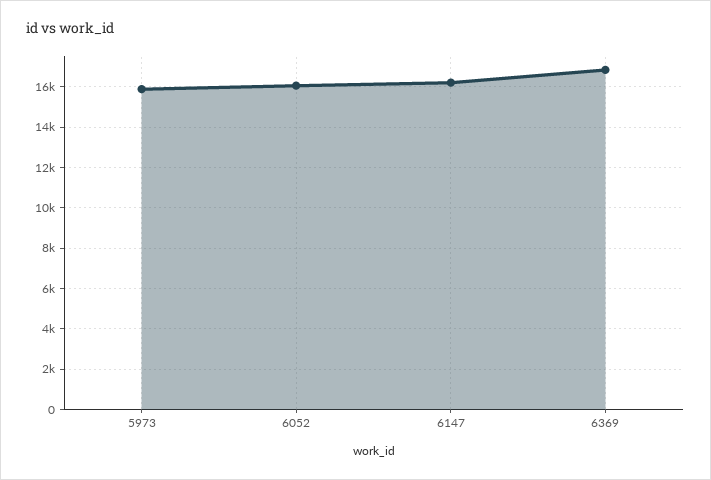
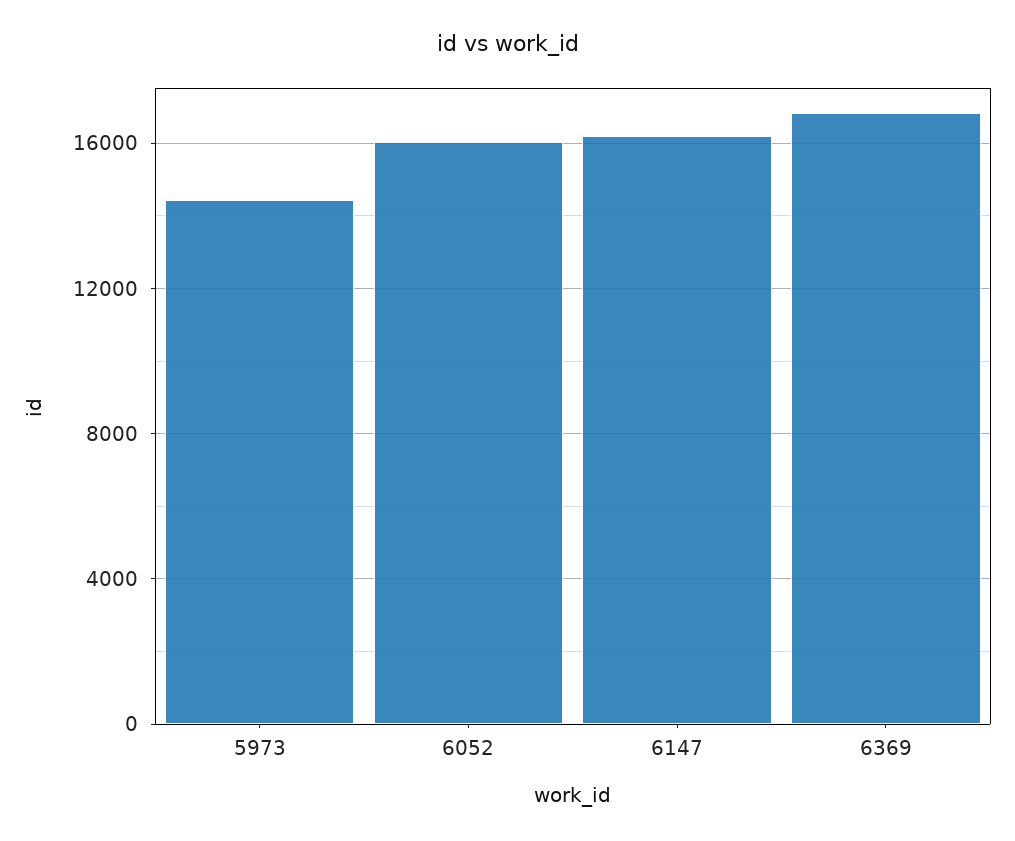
  {
-   "5973": 16000,
+   "5973": 14500,
    "6052": 16000,
    "6147": 16000,
    "6369": 17000
  }

